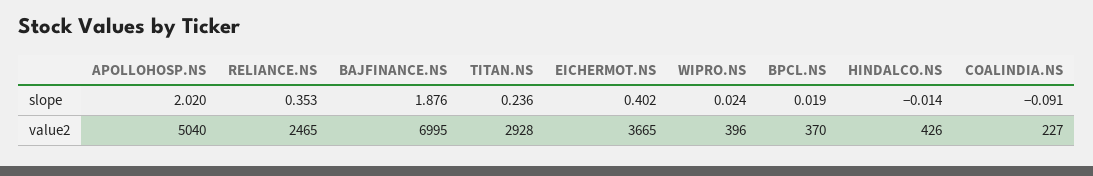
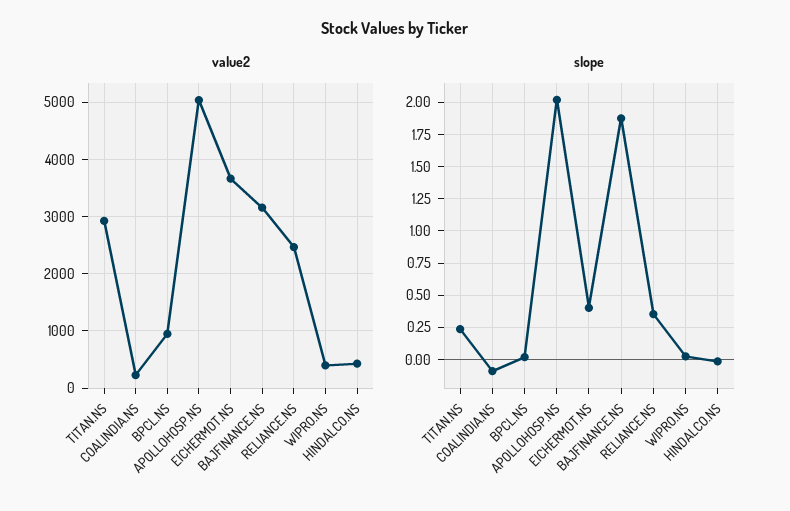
  {
    "slope": {
      "APOLLOHOSP.NS": 2.02,
      "RELIANCE.NS": 0.353,
      "BAJFINANCE.NS": 1.876,
      "TITAN.NS": 0.236,
      "EICHERMOT.NS": 0.402,
      "WIPRO.NS": 0.024,
      "BPCL.NS": 0.019,
      "HINDALCO.NS": -0.014,
      "COALINDIA.NS": -0.091
    },
    "value2": {
      "APOLLOHOSP.NS": 5040,
      "RELIANCE.NS": 2465,
-     "BAJFINANCE.NS": 6995,
+     "BAJFINANCE.NS": 3200,
      "TITAN.NS": 2928,
      "EICHERMOT.NS": 3665,
      "WIPRO.NS": 396,
-     "BPCL.NS": 370,
+     "BPCL.NS": 1000,
      "HINDALCO.NS": 426,
      "COALINDIA.NS": 227
    }
  }

